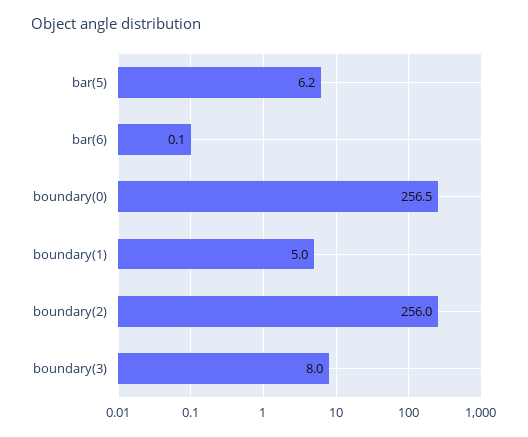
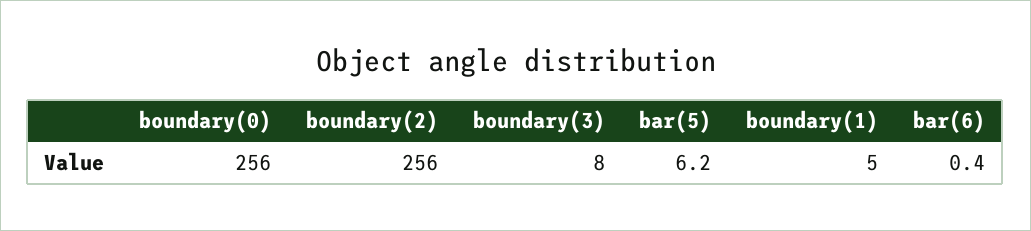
  {
    "bar(5)": 6.2,
-   "bar(6)": 0.1,
+   "bar(6)": 0.4,
-   "boundary(0)": 256.5,
+   "boundary(0)": 256,
    "boundary(1)": 5,
    "boundary(2)": 256,
    "boundary(3)": 8
  }

